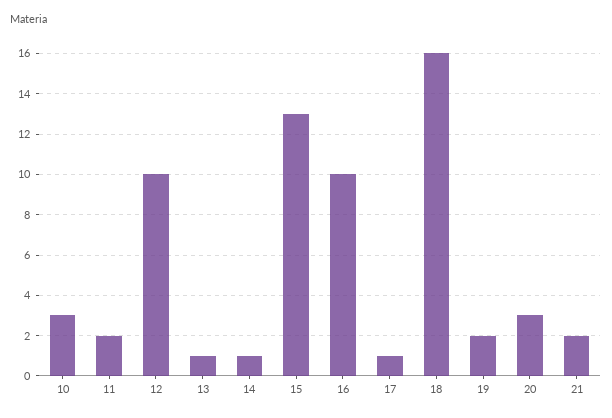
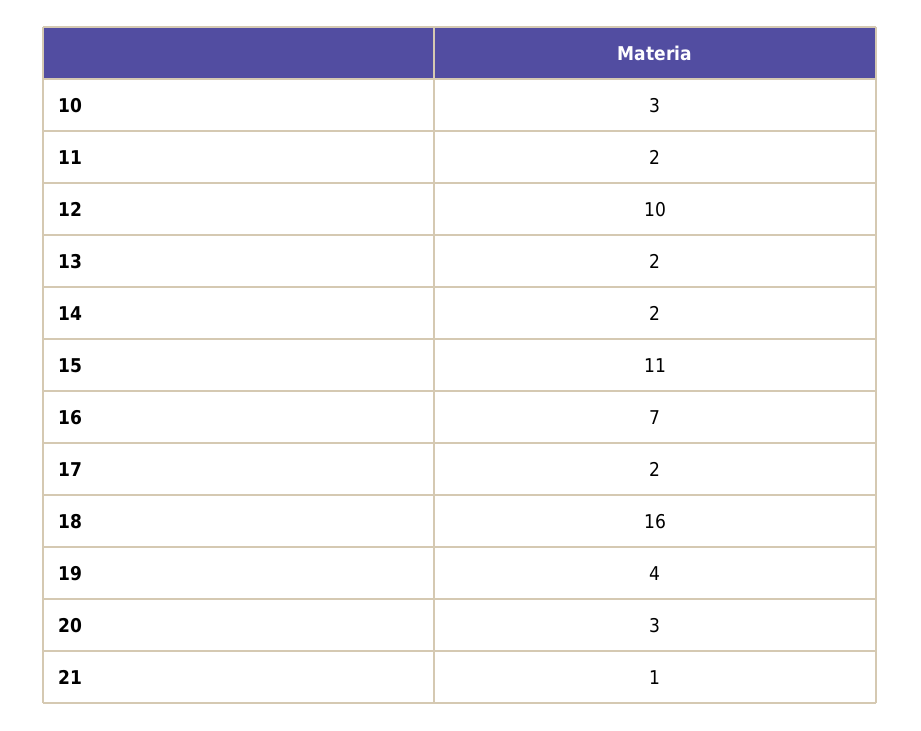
  {
    "10": 3,
    "11": 2,
    "12": 10,
-   "13": 1,
+   "13": 2,
-   "14": 1,
+   "14": 2,
-   "15": 13,
+   "15": 11,
-   "16": 10,
+   "16": 7,
-   "17": 1,
+   "17": 2,
    "18": 16,
-   "19": 2,
+   "19": 4,
    "20": 3,
-   "21": 2
+   "21": 1
  }

